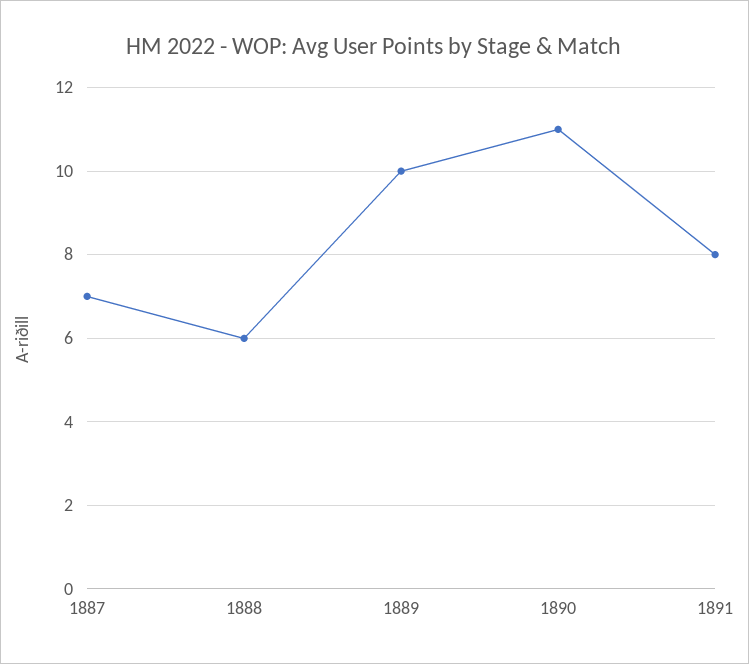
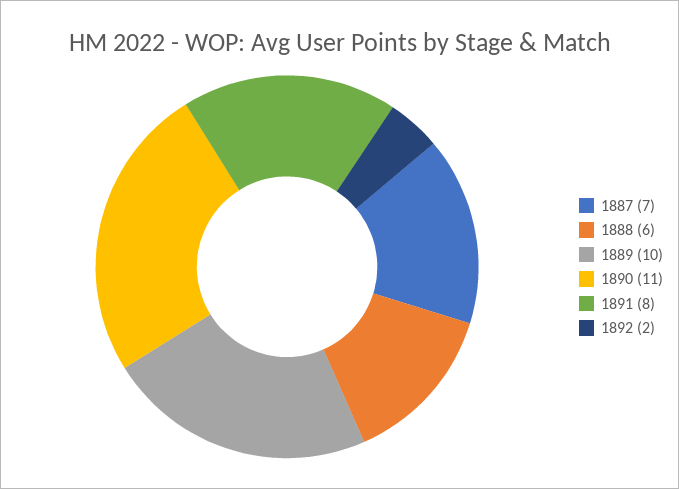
  {
    "1887": 7,
    "1888": 6,
    "1889": 10,
    "1890": 11,
-   "1891": 8
+   "1891": 8,
+   "1892": 2
  }

